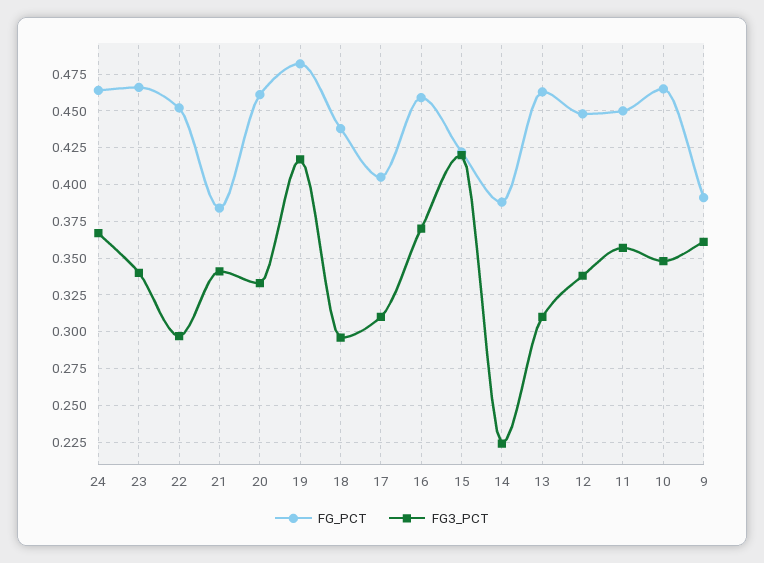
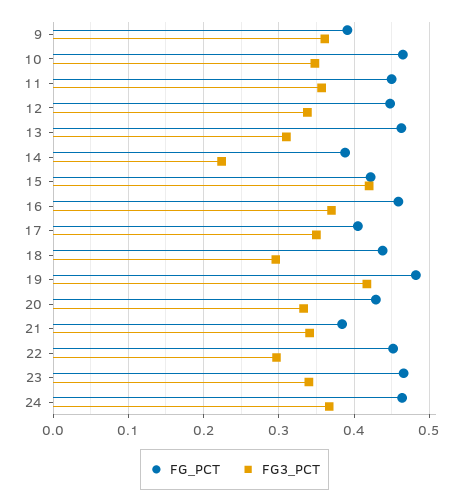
  {
    "FG_PCT": {
      "24": 0.465,
      "23": 0.465,
      "22": 0.45,
      "21": 0.385,
-     "20": 0.46,
+     "20": 0.43,
      "19": 0.48,
      "18": 0.44,
      "17": 0.405,
      "16": 0.46,
      "15": 0.42,
      "14": 0.39,
      "13": 0.465,
      "12": 0.45,
      "11": 0.45,
      "10": 0.465,
      "9": 0.39
    },
    "FG3_PCT": {
      "24": 0.365,
      "23": 0.34,
      "22": 0.295,
      "21": 0.34,
      "20": 0.335,
      "19": 0.415,
      "18": 0.295,
-     "17": 0.31,
+     "17": 0.35,
      "16": 0.37,
      "15": 0.42,
      "14": 0.225,
      "13": 0.31,
      "12": 0.34,
      "11": 0.355,
      "10": 0.35,
      "9": 0.36
    }
  }

